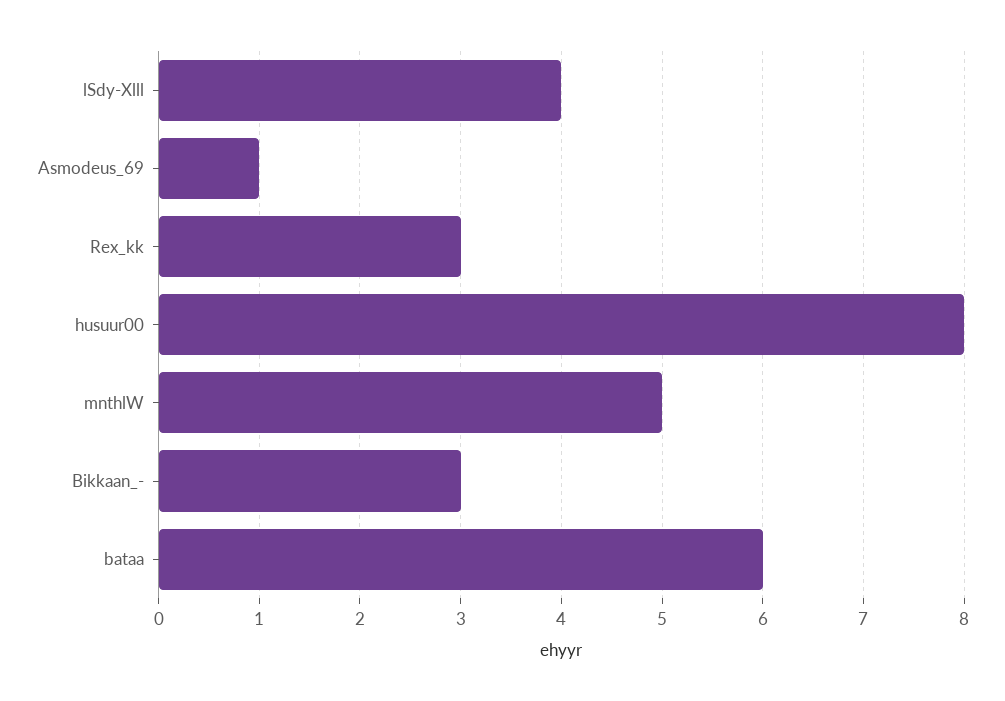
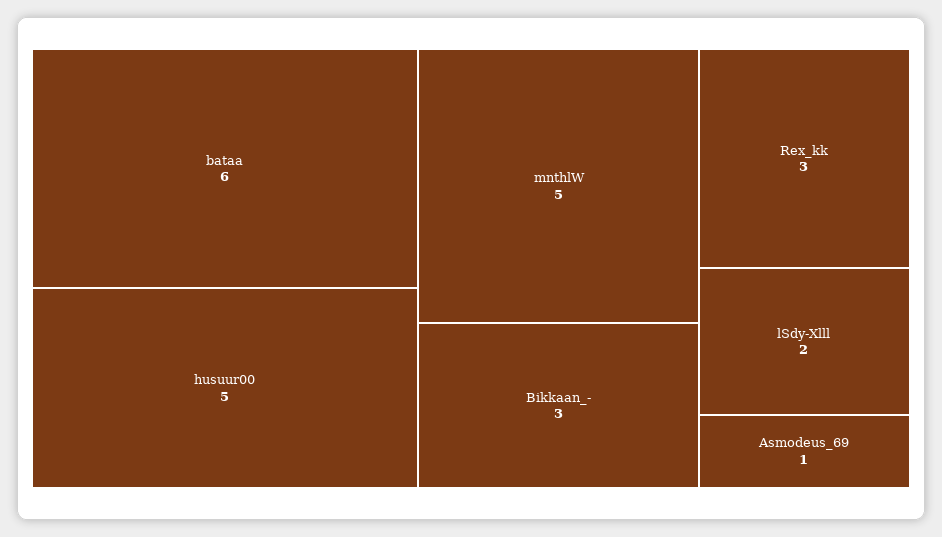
  {
-   "lSdy-Xlll": 4,
+   "lSdy-Xlll": 2,
    "Asmodeus_69": 1,
    "Rex_kk": 3,
-   "husuur00": 8,
+   "husuur00": 5,
    "mnthlW": 5,
    "Bikkaan_-": 3,
    "bataa": 6
  }

